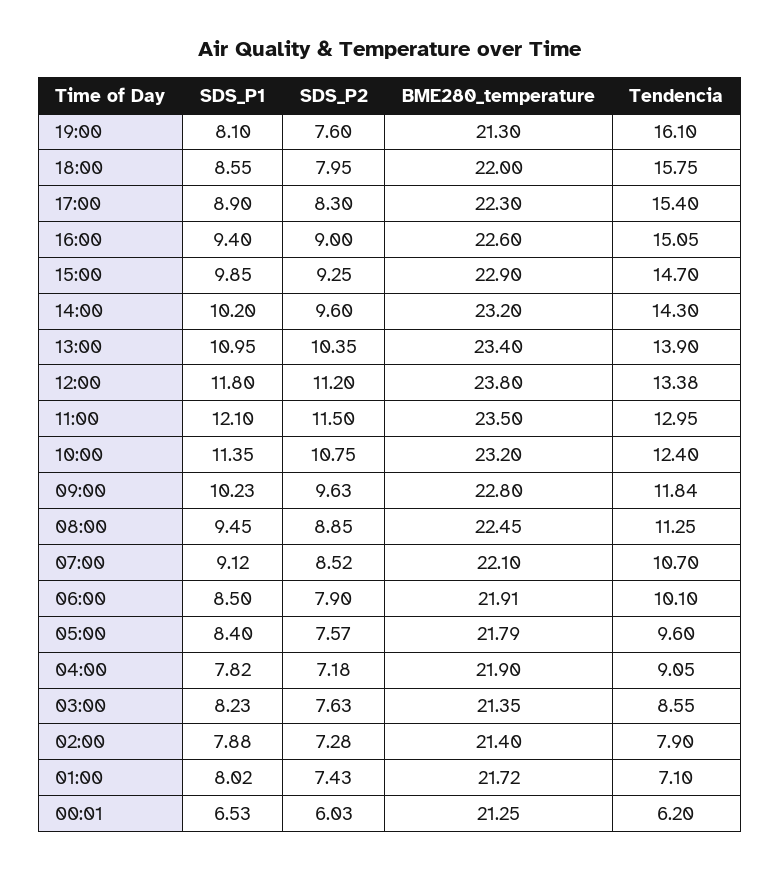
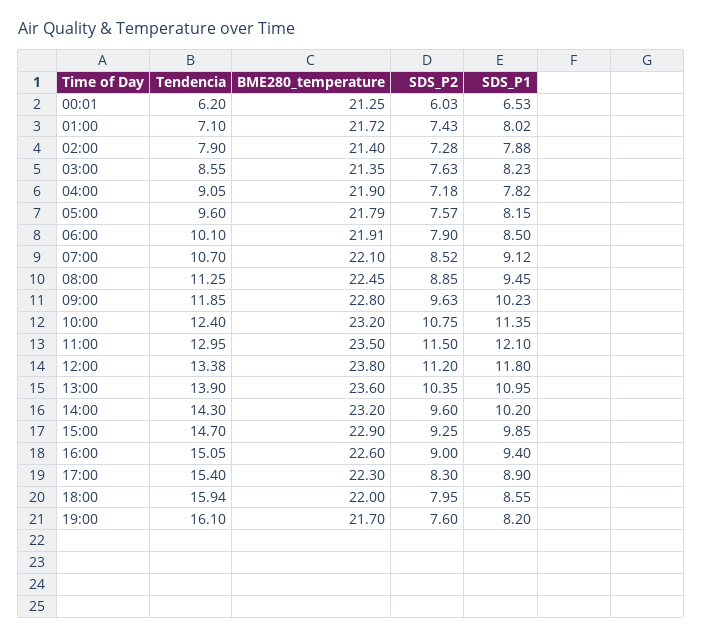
  {
    "SDS_P1": {
-     "19:00": 8.1,
+     "19:00": 8.2,
      "18:00": 8.55,
      "17:00": 8.9,
      "16:00": 9.4,
      "15:00": 9.85,
      "14:00": 10.2,
      "13:00": 10.95,
      "12:00": 11.8,
      "11:00": 12.1,
      "10:00": 11.35,
      "09:00": 10.23,
      "08:00": 9.45,
      "07:00": 9.12,
      "06:00": 8.5,
-     "05:00": 8.4,
+     "05:00": 8.15,
      "04:00": 7.82,
      "03:00": 8.23,
      "02:00": 7.88,
      "01:00": 8.02,
      "00:01": 6.53
    },
    "SDS_P2": {
      "19:00": 7.6,
      "18:00": 7.95,
      "17:00": 8.3,
      "16:00": 9,
      "15:00": 9.25,
      "14:00": 9.6,
      "13:00": 10.35,
      "12:00": 11.2,
      "11:00": 11.5,
      "10:00": 10.75,
      "09:00": 9.63,
      "08:00": 8.85,
      "07:00": 8.52,
      "06:00": 7.9,
      "05:00": 7.57,
      "04:00": 7.18,
      "03:00": 7.63,
      "02:00": 7.28,
      "01:00": 7.43,
      "00:01": 6.03
    },
    "BME280_temperature": {
-     "19:00": 21.3,
+     "19:00": 21.7,
      "18:00": 22,
      "17:00": 22.3,
      "16:00": 22.6,
      "15:00": 22.9,
      "14:00": 23.2,
-     "13:00": 23.4,
+     "13:00": 23.6,
      "12:00": 23.8,
      "11:00": 23.5,
      "10:00": 23.2,
      "09:00": 22.8,
      "08:00": 22.45,
      "07:00": 22.1,
      "06:00": 21.91,
      "05:00": 21.79,
      "04:00": 21.9,
      "03:00": 21.35,
      "02:00": 21.4,
      "01:00": 21.72,
      "00:01": 21.25
    },
    "Tendencia": {
      "19:00": 16.1,
-     "18:00": 15.75,
+     "18:00": 15.94,
      "17:00": 15.4,
      "16:00": 15.05,
      "15:00": 14.7,
      "14:00": 14.3,
      "13:00": 13.9,
      "12:00": 13.38,
      "11:00": 12.95,
      "10:00": 12.4,
-     "09:00": 11.84,
+     "09:00": 11.85,
      "08:00": 11.25,
      "07:00": 10.7,
      "06:00": 10.1,
      "05:00": 9.6,
      "04:00": 9.05,
      "03:00": 8.55,
      "02:00": 7.9,
      "01:00": 7.1,
      "00:01": 6.2
    }
  }

